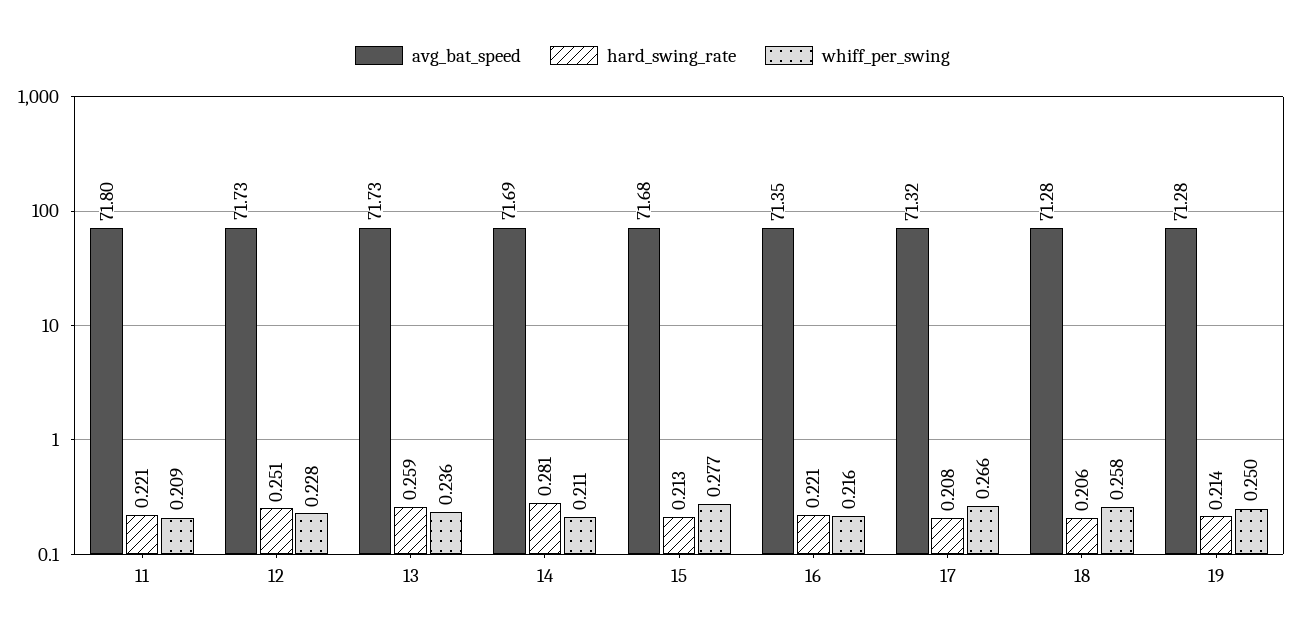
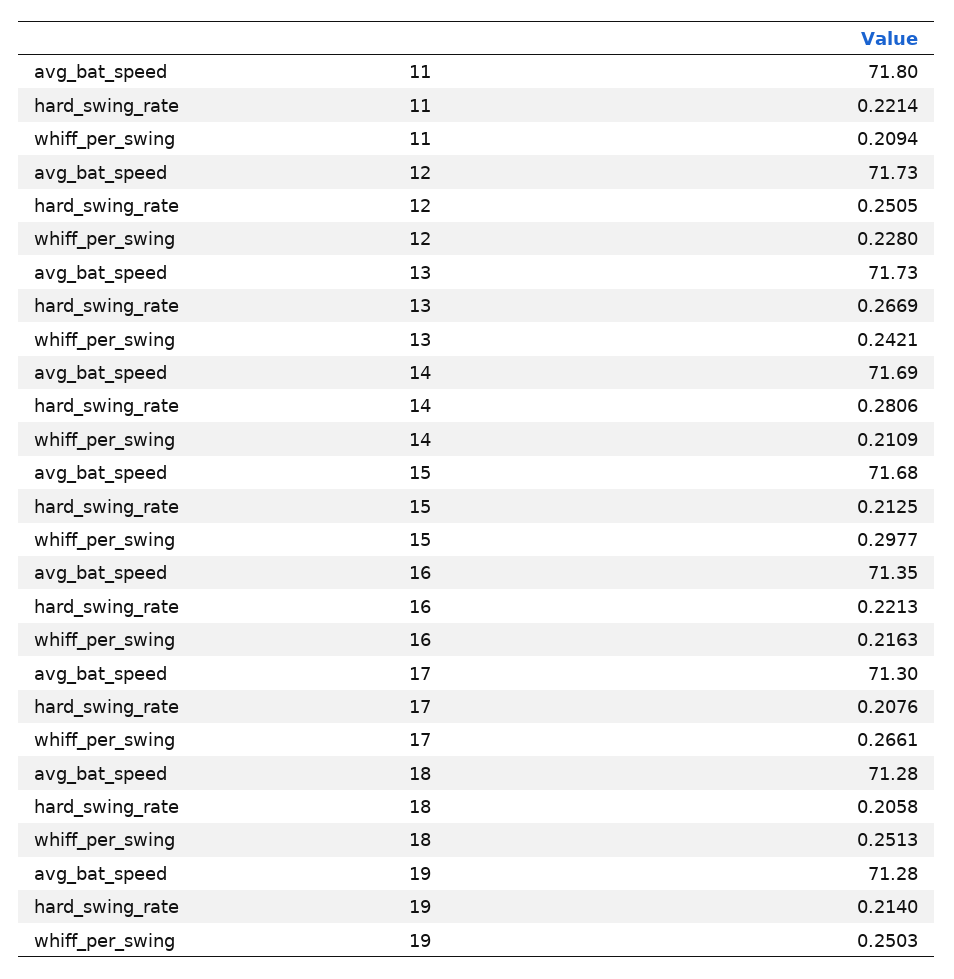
  {
    "avg_bat_speed": {
      "11": 71.8,
      "12": 71.73,
      "13": 71.73,
      "14": 71.69,
      "15": 71.68,
      "16": 71.35,
-     "17": 71.32,
+     "17": 71.3,
      "18": 71.28,
      "19": 71.28
    },
    "hard_swing_rate": {
      "11": 0.2214,
      "12": 0.2505,
-     "13": 0.259,
+     "13": 0.2669,
      "14": 0.2806,
      "15": 0.2125,
      "16": 0.2213,
      "17": 0.2076,
      "18": 0.2058,
      "19": 0.214
    },
    "whiff_per_swing": {
      "11": 0.2094,
      "12": 0.228,
-     "13": 0.236,
+     "13": 0.2421,
      "14": 0.2109,
-     "15": 0.277,
+     "15": 0.2977,
      "16": 0.2163,
      "17": 0.2661,
-     "18": 0.258,
+     "18": 0.2513,
      "19": 0.2503
    }
  }

